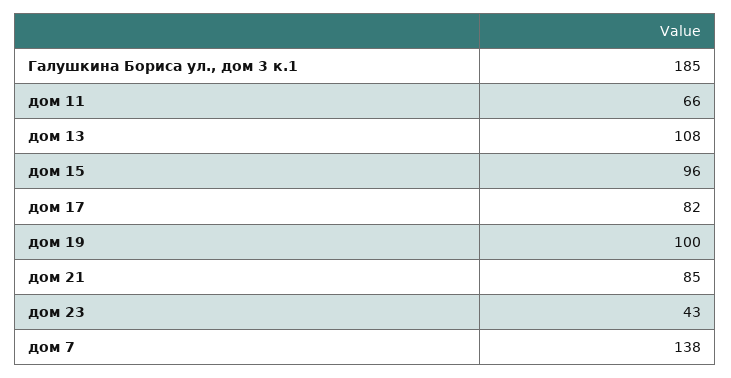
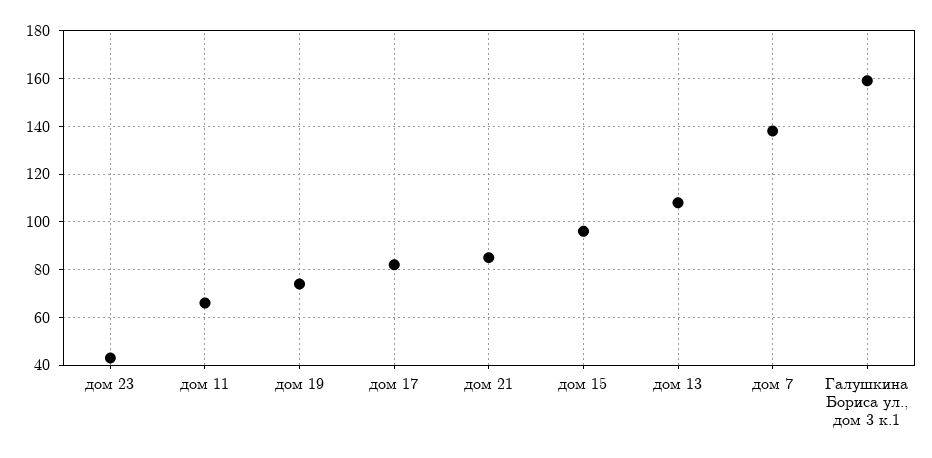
  {
-   "Галушкина Бориса ул., дом 3 к.1": 185,
+   "Галушкина Бориса ул., дом 3 к.1": 160,
    "дом 11": 66,
    "дом 13": 108,
    "дом 15": 96,
    "дом 17": 82,
-   "дом 19": 100,
+   "дом 19": 75,
    "дом 21": 85,
    "дом 23": 43,
    "дом 7": 138
  }

